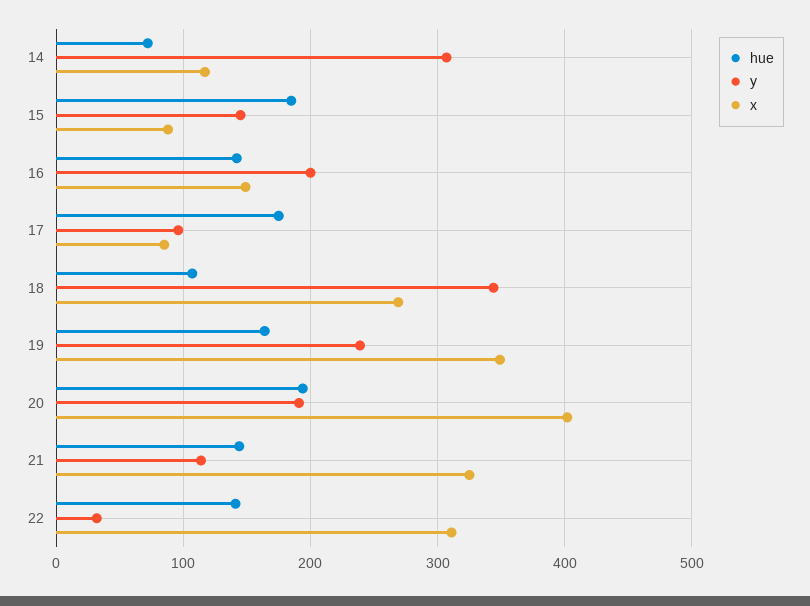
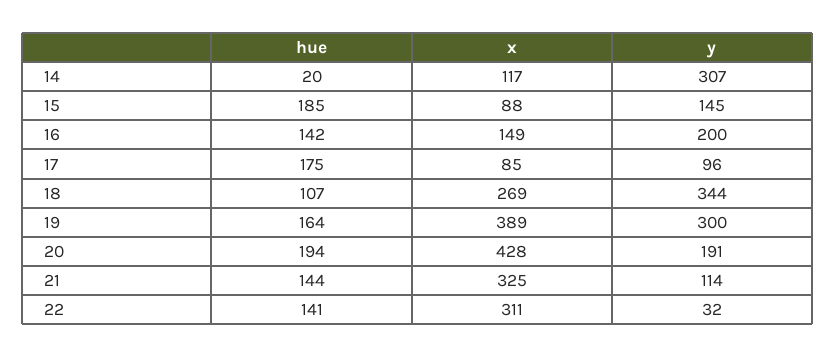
  {
    "hue": {
-     "14": 70,
+     "14": 20,
      "15": 185,
      "16": 142,
      "17": 175,
      "18": 107,
      "19": 164,
      "20": 194,
      "21": 144,
      "22": 141
    },
    "y": {
      "14": 307,
      "15": 145,
      "16": 200,
      "17": 96,
      "18": 344,
-     "19": 240,
+     "19": 300,
      "20": 191,
      "21": 114,
      "22": 32
    },
    "x": {
      "14": 117,
      "15": 88,
      "16": 149,
      "17": 85,
      "18": 269,
-     "19": 350,
+     "19": 389,
-     "20": 400,
+     "20": 428,
      "21": 325,
      "22": 311
    }
  }

